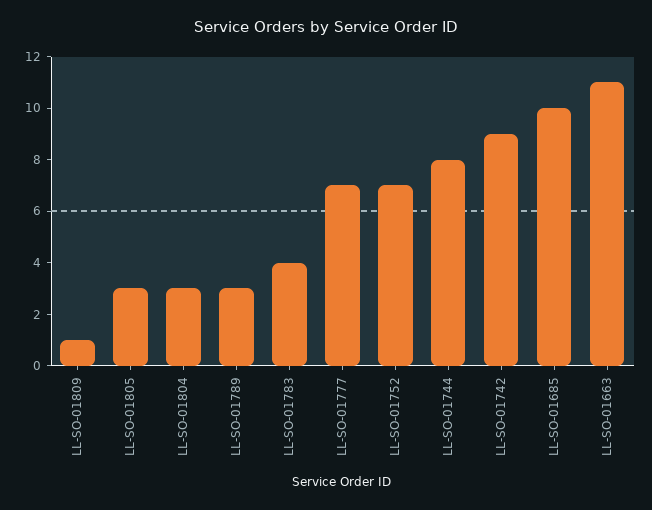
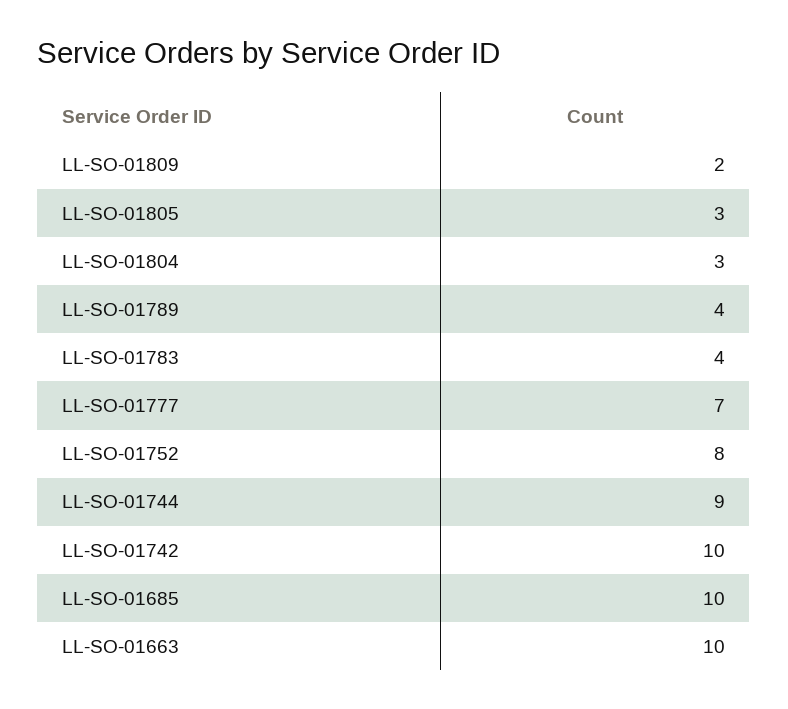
  {
-   "LL-SO-01809": 1,
+   "LL-SO-01809": 2,
    "LL-SO-01805": 3,
    "LL-SO-01804": 3,
-   "LL-SO-01789": 3,
+   "LL-SO-01789": 4,
    "LL-SO-01783": 4,
    "LL-SO-01777": 7,
-   "LL-SO-01752": 7,
+   "LL-SO-01752": 8,
-   "LL-SO-01744": 8,
+   "LL-SO-01744": 9,
-   "LL-SO-01742": 9,
+   "LL-SO-01742": 10,
    "LL-SO-01685": 10,
-   "LL-SO-01663": 11
+   "LL-SO-01663": 10
  }

